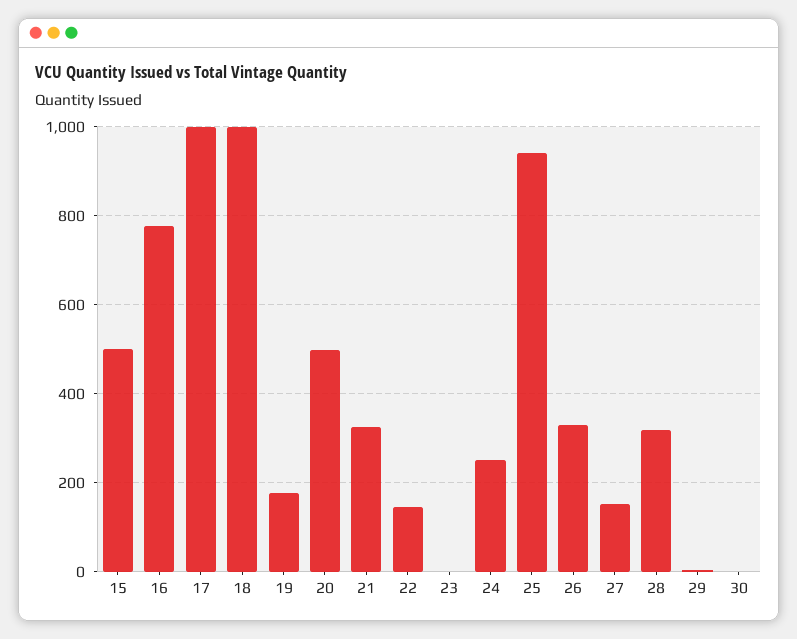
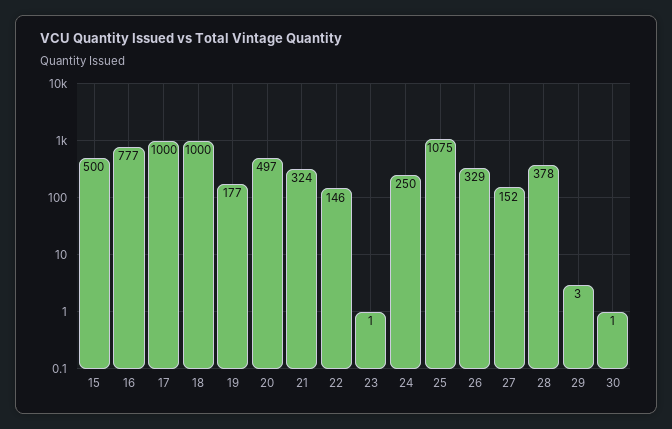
  {
    "15": 500,
    "16": 777,
    "17": 1000,
    "18": 1000,
    "19": 177,
    "20": 497,
    "21": 324,
    "22": 146,
    "23": 1,
    "24": 250,
-   "25": 940,
+   "25": 1075,
    "26": 329,
    "27": 152,
-   "28": 320,
+   "28": 378,
    "29": 3,
    "30": 1
  }

